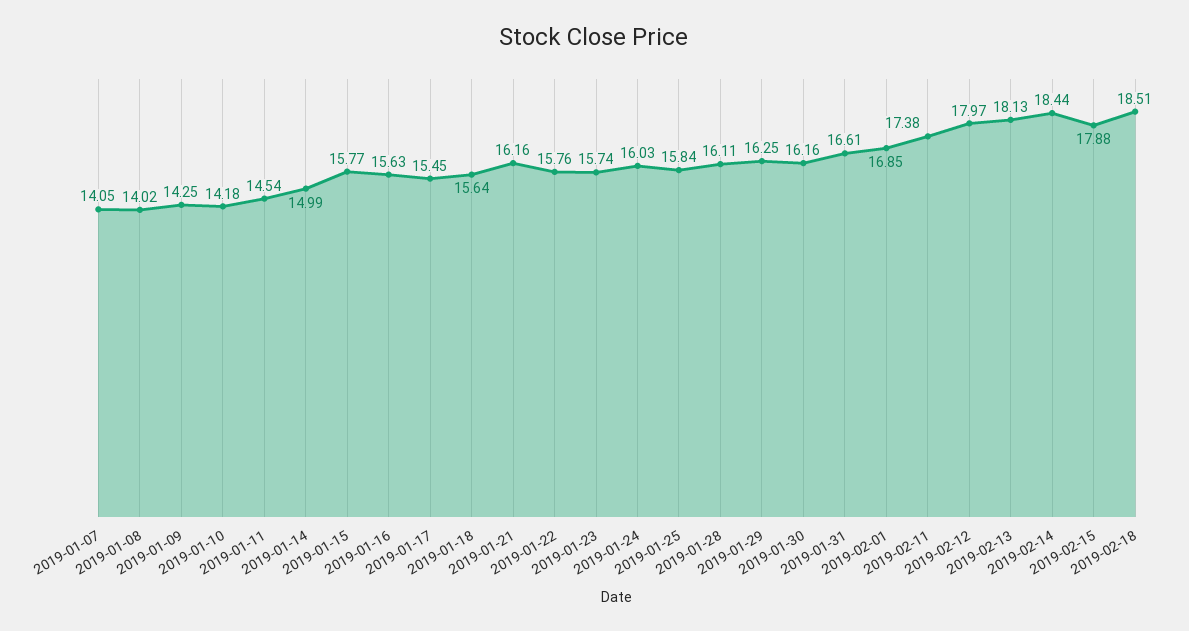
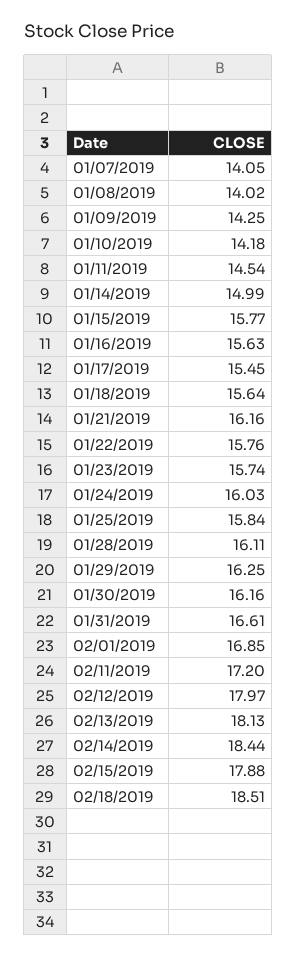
  {
    "2019-01-07": 14.05,
    "2019-01-08": 14.02,
    "2019-01-09": 14.25,
    "2019-01-10": 14.18,
    "2019-01-11": 14.54,
    "2019-01-14": 14.99,
    "2019-01-15": 15.77,
    "2019-01-16": 15.63,
    "2019-01-17": 15.45,
    "2019-01-18": 15.64,
    "2019-01-21": 16.16,
    "2019-01-22": 15.76,
    "2019-01-23": 15.74,
    "2019-01-24": 16.03,
    "2019-01-25": 15.84,
    "2019-01-28": 16.11,
    "2019-01-29": 16.25,
    "2019-01-30": 16.16,
    "2019-01-31": 16.61,
    "2019-02-01": 16.85,
-   "2019-02-11": 17.38,
+   "2019-02-11": 17.2,
    "2019-02-12": 17.97,
    "2019-02-13": 18.13,
    "2019-02-14": 18.44,
    "2019-02-15": 17.88,
    "2019-02-18": 18.51
  }

